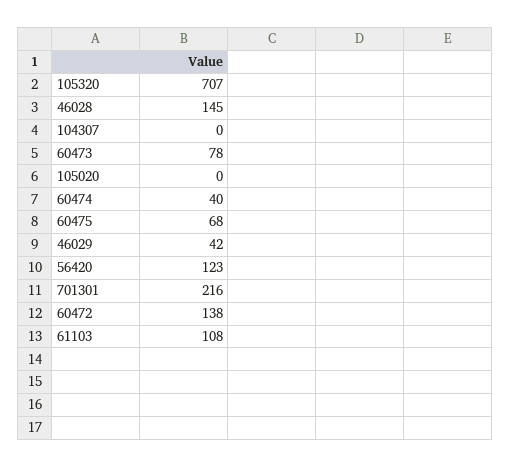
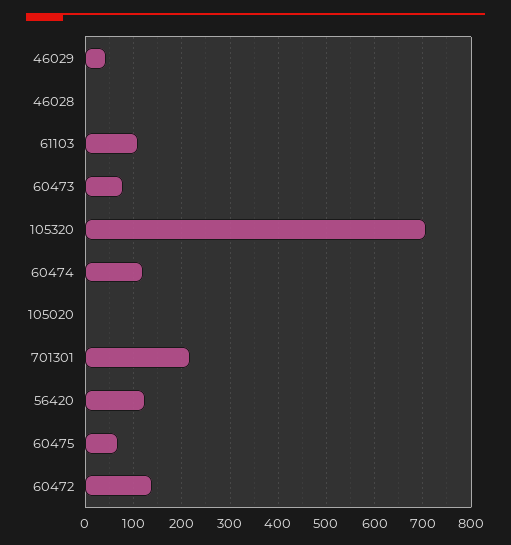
  {
    "105320": 707,
-   "46028": 145,
+   "46028": 0,
-   "104307": 0,
    "60473": 78,
    "105020": 0,
-   "60474": 40,
+   "60474": 120,
    "60475": 68,
    "46029": 42,
    "56420": 123,
    "701301": 216,
    "60472": 138,
    "61103": 108
  }

